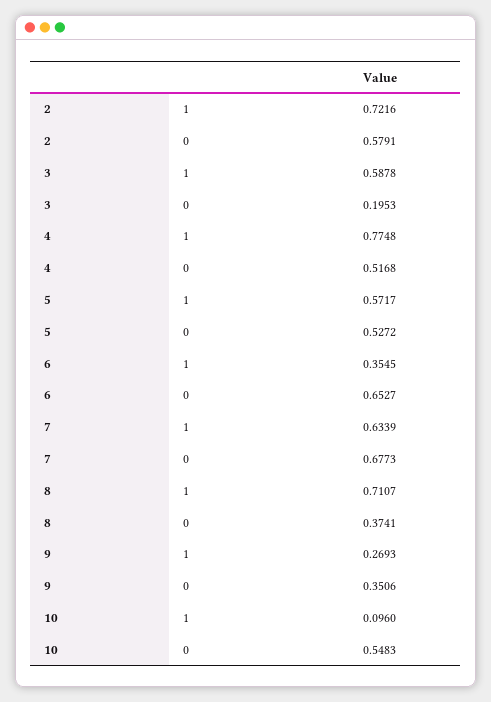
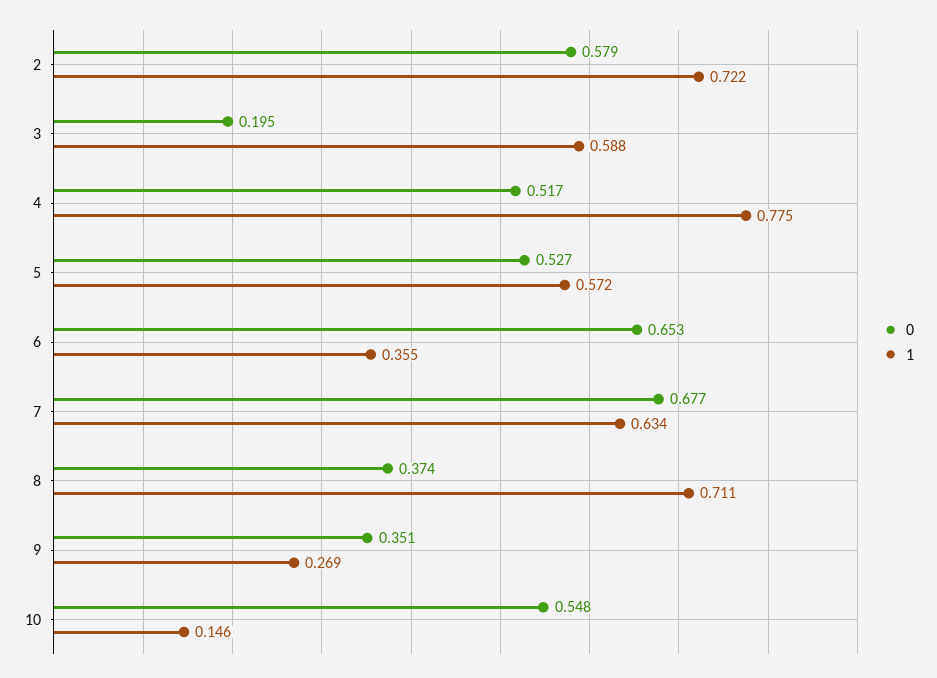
  {
    "1": {
      "2": 0.7216,
      "3": 0.5878,
      "4": 0.7748,
      "5": 0.5717,
      "6": 0.3545,
      "7": 0.6339,
      "8": 0.7107,
      "9": 0.2693,
-     "10": 0.096
+     "10": 0.146
    },
    "0": {
      "2": 0.5791,
      "3": 0.1953,
      "4": 0.5168,
      "5": 0.5272,
      "6": 0.6527,
      "7": 0.6773,
      "8": 0.3741,
      "9": 0.3506,
      "10": 0.5483
    }
  }

